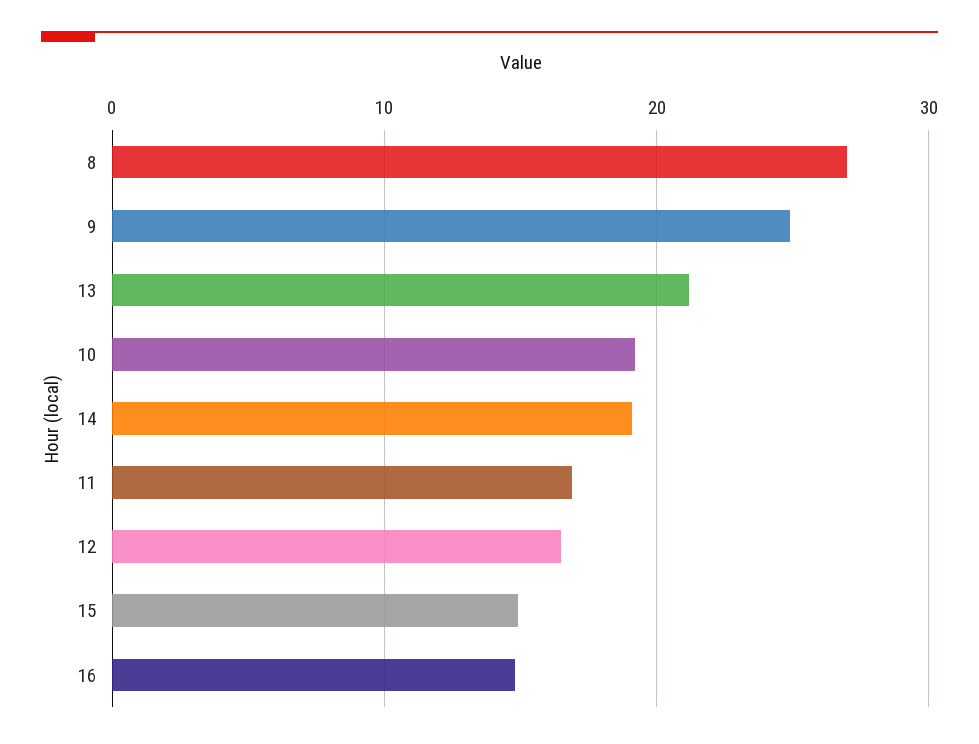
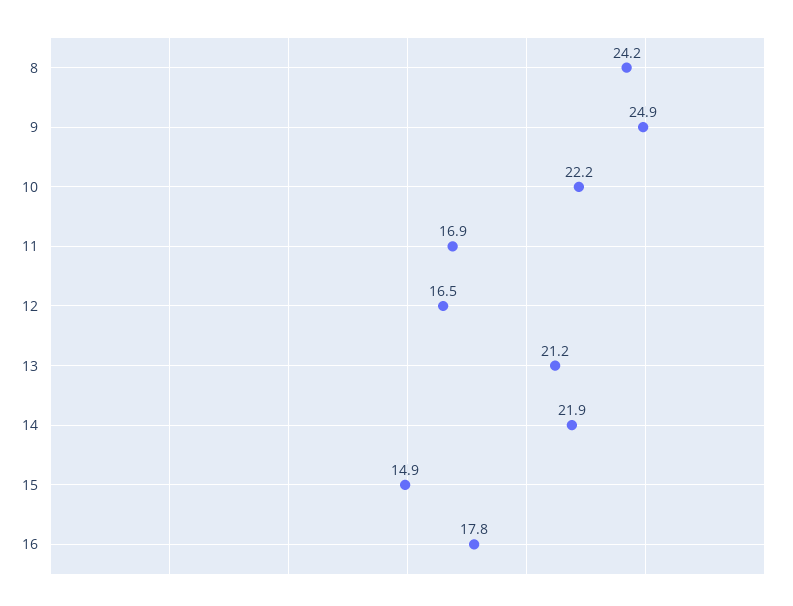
  {
-   "8": 27,
+   "8": 24.2,
    "9": 24.9,
    "13": 21.2,
-   "10": 19,
+   "10": 22.2,
-   "14": 19,
+   "14": 21.9,
    "11": 16.9,
    "12": 16.5,
    "15": 14.9,
-   "16": 15
+   "16": 17.8
  }

